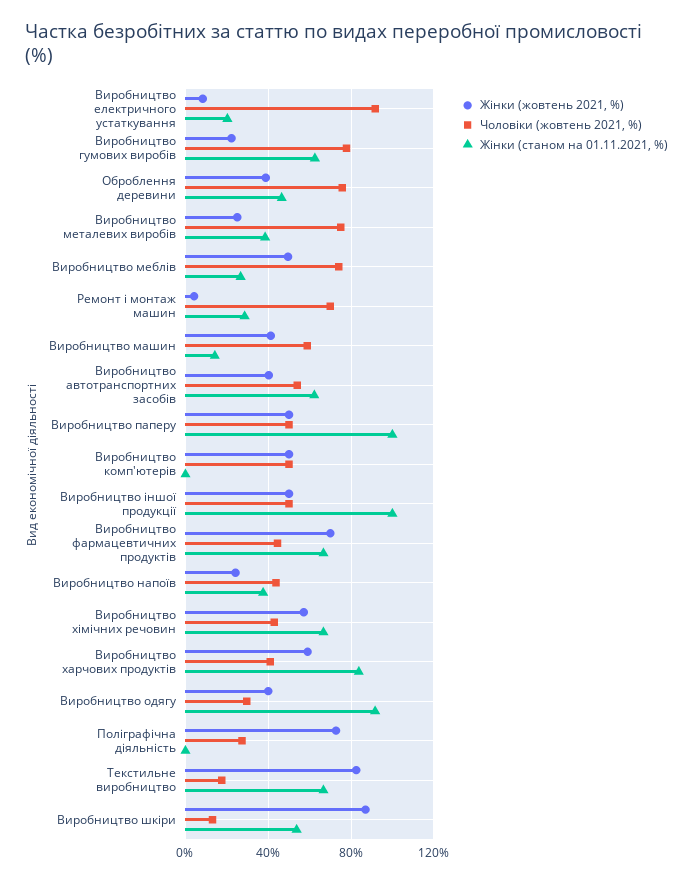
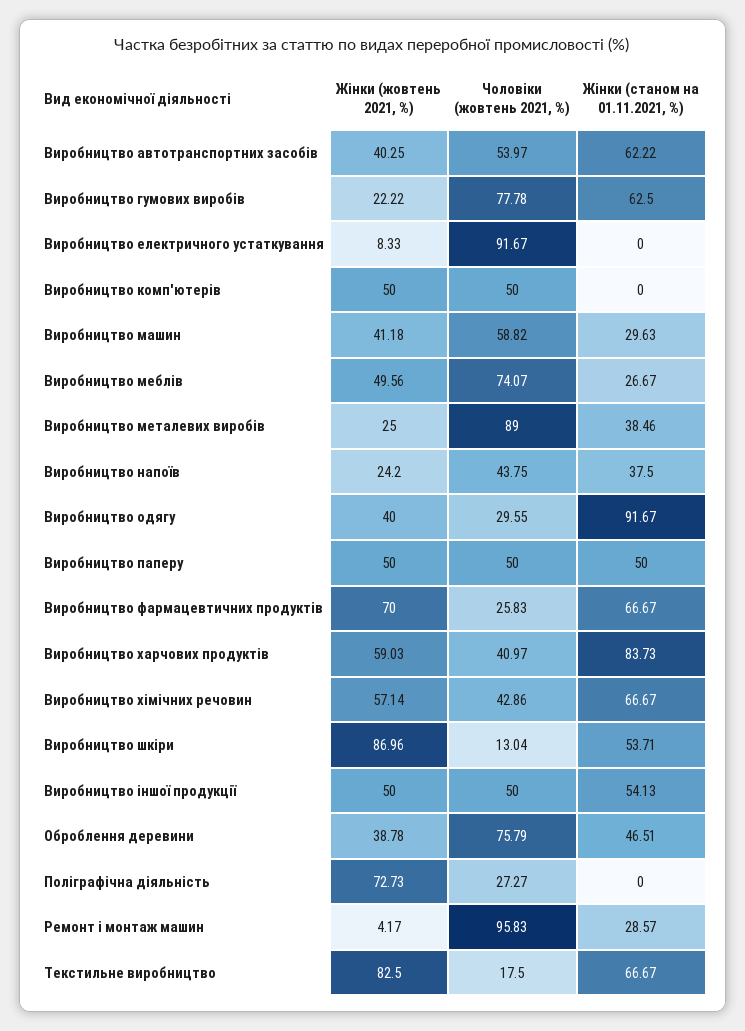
  {
    "Жінки (жовтень 2021, %)": {
      "Виробництво електричного устаткування": 8.33,
      "Виробництво гумових виробів": 22.22,
      "Оброблення деревини": 38.78,
      "Виробництво металевих виробів": 25,
      "Виробництво меблів": 49.56,
      "Ремонт і монтаж машин": 4.17,
      "Виробництво машин": 41.18,
      "Виробництво автотранспортних засобів": 40.25,
      "Виробництво паперу": 50,
      "Виробництво комп'ютерів": 50,
      "Виробництво іншої продукції": 50,
      "Виробництво фармацевтичних продуктів": 70,
      "Виробництво напоїв": 24.2,
      "Виробництво хімічних речовин": 57.14,
      "Виробництво харчових продуктів": 59.03,
      "Виробництво одягу": 40,
      "Поліграфічна діяльність": 72.73,
      "Текстильне виробництво": 82.5,
      "Виробництво шкіри": 86.96
    },
    "Чоловіки (жовтень 2021, %)": {
      "Виробництво електричного устаткування": 91.67,
      "Виробництво гумових виробів": 77.78,
      "Оброблення деревини": 75.79,
-     "Виробництво металевих виробів": 75,
+     "Виробництво металевих виробів": 89,
      "Виробництво меблів": 74.07,
-     "Ремонт і монтаж машин": 70,
+     "Ремонт і монтаж машин": 95.83,
      "Виробництво машин": 58.82,
      "Виробництво автотранспортних засобів": 53.97,
      "Виробництво паперу": 50,
      "Виробництво комп'ютерів": 50,
      "Виробництво іншої продукції": 50,
-     "Виробництво фармацевтичних продуктів": 45,
+     "Виробництво фармацевтичних продуктів": 25.83,
      "Виробництво напоїв": 43.75,
      "Виробництво хімічних речовин": 42.86,
      "Виробництво харчових продуктів": 40.97,
      "Виробництво одягу": 29.55,
      "Поліграфічна діяльність": 27.27,
      "Текстильне виробництво": 17.5,
      "Виробництво шкіри": 13.04
    },
    "Жінки (станом на 01.11.2021, %)": {
-     "Виробництво електричного устаткування": 20,
+     "Виробництво електричного устаткування": 0,
      "Виробництво гумових виробів": 62.5,
      "Оброблення деревини": 46.51,
      "Виробництво металевих виробів": 38.46,
      "Виробництво меблів": 26.67,
      "Ремонт і монтаж машин": 28.57,
-     "Виробництво машин": 15,
+     "Виробництво машин": 29.63,
      "Виробництво автотранспортних засобів": 62.22,
-     "Виробництво паперу": 100,
+     "Виробництво паперу": 50,
      "Виробництво комп'ютерів": 0,
-     "Виробництво іншої продукції": 100,
+     "Виробництво іншої продукції": 54.13,
      "Виробництво фармацевтичних продуктів": 66.67,
      "Виробництво напоїв": 37.5,
      "Виробництво хімічних речовин": 66.67,
      "Виробництво харчових продуктів": 83.73,
      "Виробництво одягу": 91.67,
      "Поліграфічна діяльність": 0,
      "Текстильне виробництво": 66.67,
      "Виробництво шкіри": 53.71
    }
  }

